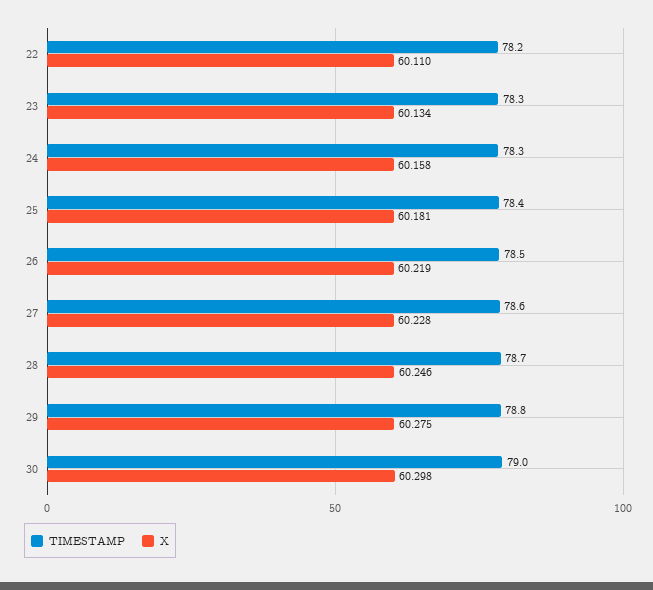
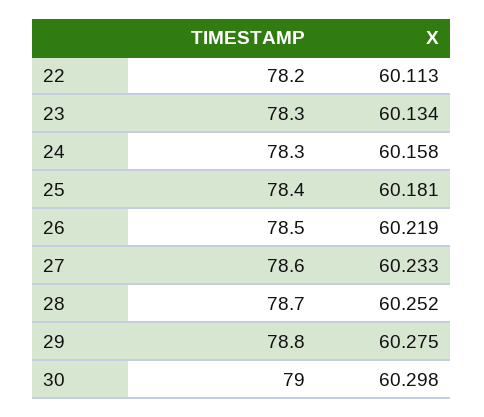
  {
    "TIMESTAMP": {
      "22": 78.2,
      "23": 78.3,
      "24": 78.3,
      "25": 78.4,
      "26": 78.5,
      "27": 78.6,
      "28": 78.7,
      "29": 78.8,
      "30": 79
    },
    "X": {
-     "22": 60.11,
+     "22": 60.113,
      "23": 60.134,
      "24": 60.158,
      "25": 60.181,
      "26": 60.219,
-     "27": 60.228,
+     "27": 60.233,
-     "28": 60.246,
+     "28": 60.252,
      "29": 60.275,
      "30": 60.298
    }
  }

